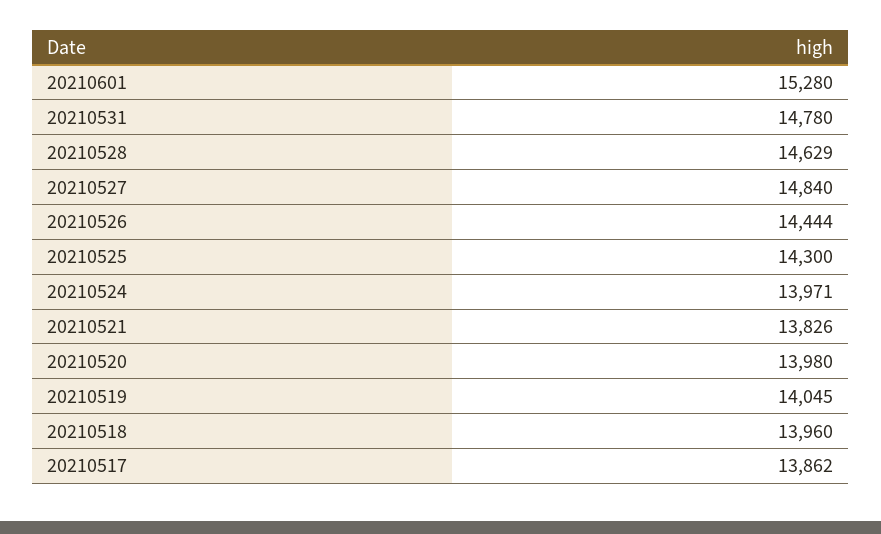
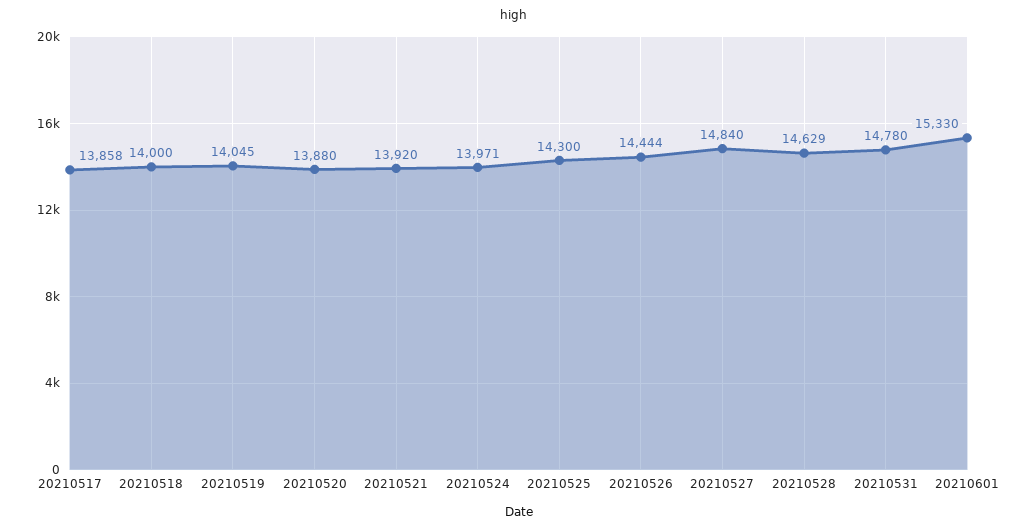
  {
-   "20210601": 15280,
+   "20210601": 15330,
    "20210531": 14780,
    "20210528": 14629,
    "20210527": 14840,
    "20210526": 14444,
    "20210525": 14300,
    "20210524": 13971,
-   "20210521": 13826,
+   "20210521": 13920,
-   "20210520": 13980,
+   "20210520": 13880,
    "20210519": 14045,
-   "20210518": 13960,
+   "20210518": 14000,
-   "20210517": 13862
+   "20210517": 13858
  }

